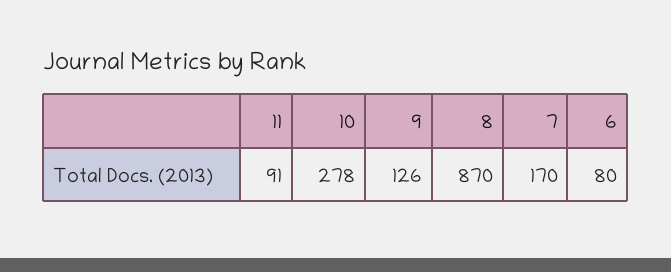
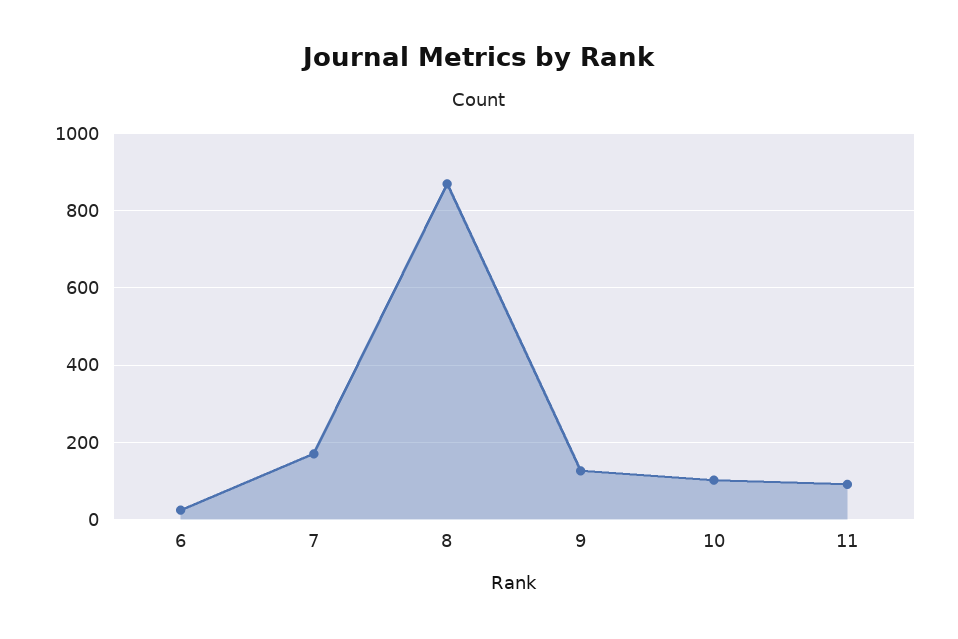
  {
    "11": 91,
-   "10": 278,
+   "10": 100,
    "9": 126,
    "8": 870,
    "7": 170,
-   "6": 80
+   "6": 20
  }

